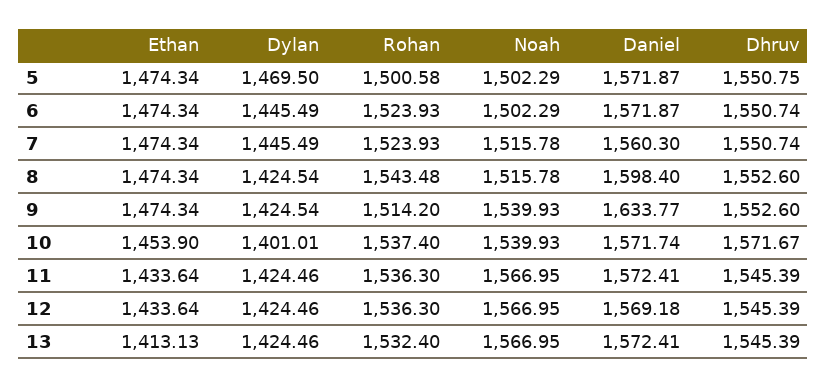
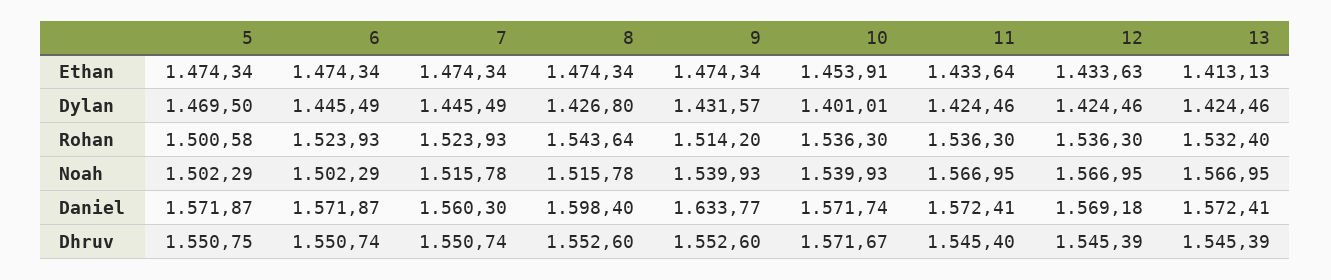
  {
    "Ethan": {
      "5": 1474.34,
      "6": 1474.34,
      "7": 1474.34,
      "8": 1474.34,
      "9": 1474.34,
-     "10": 1453.9,
+     "10": 1453.91,
      "11": 1433.64,
-     "12": 1433.64,
+     "12": 1433.63,
      "13": 1413.13
    },
    "Dylan": {
      "5": 1469.5,
      "6": 1445.49,
      "7": 1445.49,
-     "8": 1424.54,
+     "8": 1426.8,
-     "9": 1424.54,
+     "9": 1431.57,
      "10": 1401.01,
      "11": 1424.46,
      "12": 1424.46,
      "13": 1424.46
    },
    "Rohan": {
      "5": 1500.58,
      "6": 1523.93,
      "7": 1523.93,
-     "8": 1543.48,
+     "8": 1543.64,
      "9": 1514.2,
-     "10": 1537.4,
+     "10": 1536.3,
      "11": 1536.3,
      "12": 1536.3,
      "13": 1532.4
    },
    "Noah": {
      "5": 1502.29,
      "6": 1502.29,
      "7": 1515.78,
      "8": 1515.78,
      "9": 1539.93,
      "10": 1539.93,
      "11": 1566.95,
      "12": 1566.95,
      "13": 1566.95
    },
    "Daniel": {
      "5": 1571.87,
      "6": 1571.87,
      "7": 1560.3,
      "8": 1598.4,
      "9": 1633.77,
      "10": 1571.74,
      "11": 1572.41,
      "12": 1569.18,
      "13": 1572.41
    },
    "Dhruv": {
      "5": 1550.75,
      "6": 1550.74,
      "7": 1550.74,
      "8": 1552.6,
      "9": 1552.6,
      "10": 1571.67,
-     "11": 1545.39,
+     "11": 1545.4,
      "12": 1545.39,
      "13": 1545.39
    }
  }

